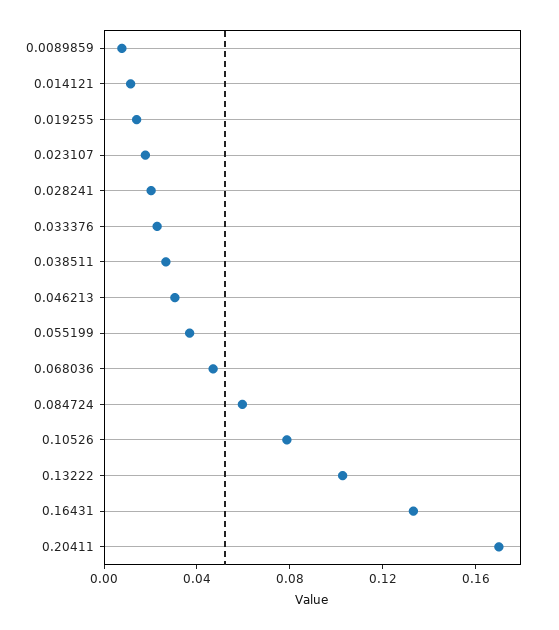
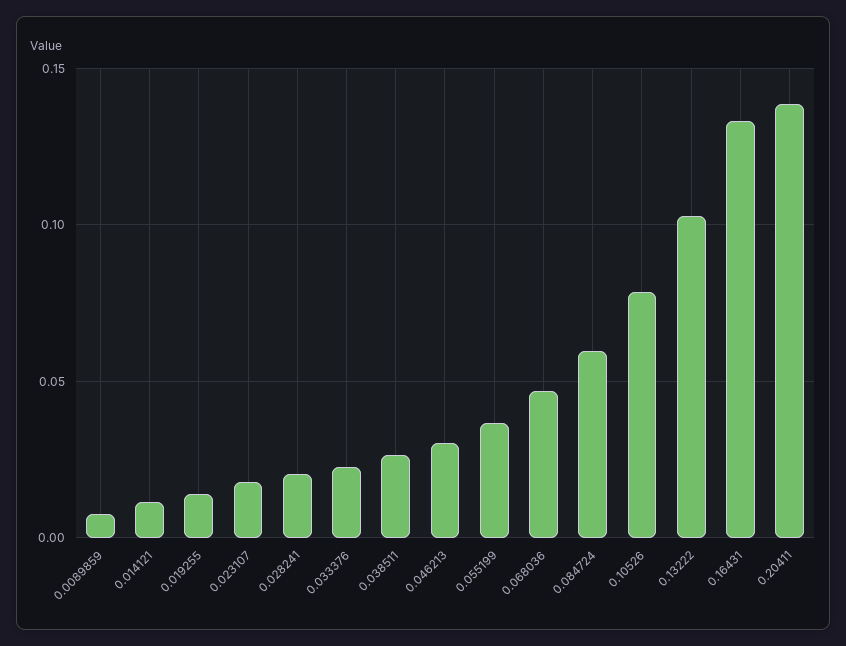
  {
    "0.0089859": 0.01,
    "0.014121": 0.01,
    "0.019255": 0.015,
    "0.023107": 0.02,
    "0.028241": 0.02,
    "0.033376": 0.025,
    "0.038511": 0.025,
    "0.046213": 0.03,
    "0.055199": 0.035,
    "0.068036": 0.045,
    "0.084724": 0.06,
    "0.10526": 0.08,
    "0.13222": 0.105,
    "0.16431": 0.135,
-   "0.20411": 0.17
+   "0.20411": 0.14
  }

